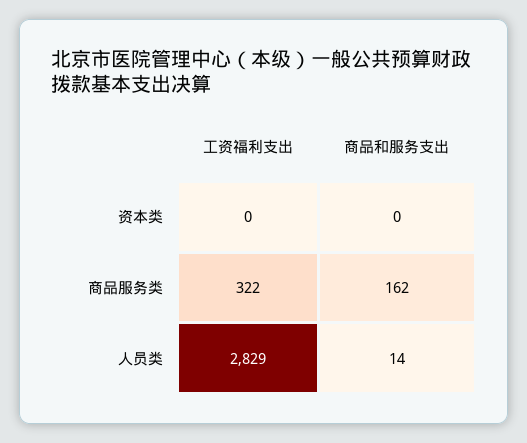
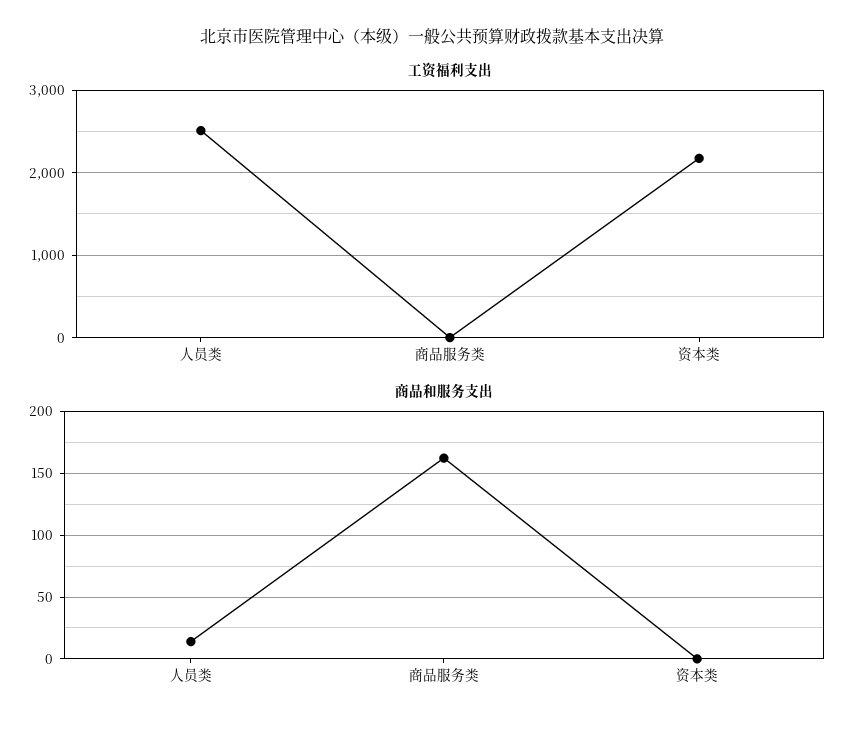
  {
    "工资福利支出": {
-     "资本类": 0,
+     "资本类": 2200,
-     "商品服务类": 322,
+     "商品服务类": 0,
-     "人员类": 2829
+     "人员类": 2500
    },
    "商品和服务支出": {
      "资本类": 0,
      "商品服务类": 162,
      "人员类": 14
    }
  }

